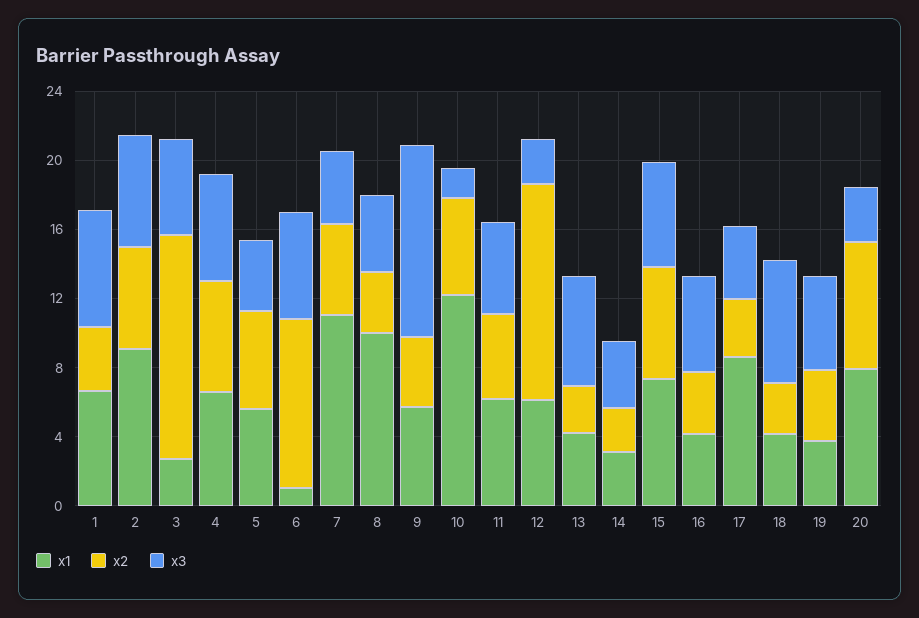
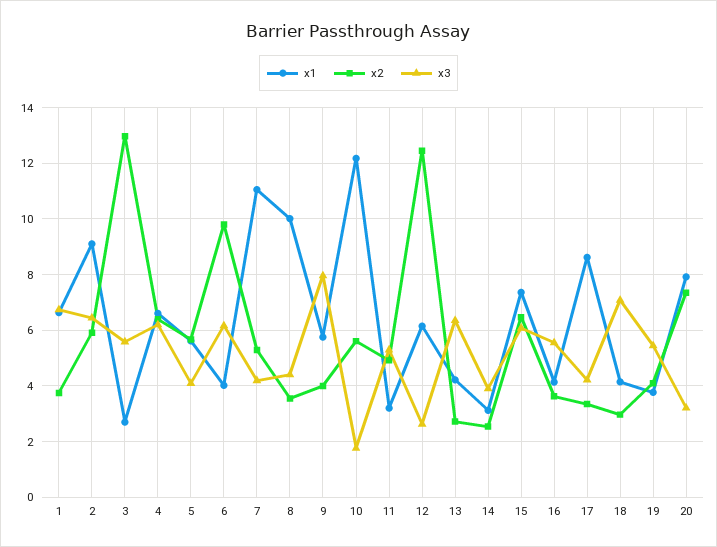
  {
    "x1": {
      "1": 6.75,
      "2": 9,
      "3": 2.75,
      "4": 6.5,
      "5": 5.5,
-     "6": 1,
+     "6": 4,
      "7": 11,
      "8": 10,
      "9": 5.75,
      "10": 12.25,
-     "11": 6,
+     "11": 3.25,
      "12": 6.25,
      "13": 4.25,
      "14": 3,
      "15": 7.25,
      "16": 4.25,
      "17": 8.5,
      "18": 4.25,
      "19": 3.75,
      "20": 8
    },
    "x2": {
      "1": 3.75,
      "2": 6,
      "3": 13,
      "4": 6.5,
      "5": 5.75,
      "6": 9.75,
      "7": 5.25,
      "8": 3.5,
      "9": 4,
      "10": 5.5,
      "11": 5,
      "12": 12.5,
      "13": 2.75,
      "14": 2.5,
      "15": 6.5,
      "16": 3.75,
      "17": 3.25,
      "18": 3,
      "19": 4,
      "20": 7.25
    },
    "x3": {
      "1": 6.75,
      "2": 6.5,
      "3": 5.5,
      "4": 6.25,
      "5": 4,
      "6": 6.25,
      "7": 4.25,
      "8": 4.5,
-     "9": 11,
+     "9": 8,
      "10": 1.75,
      "11": 5.25,
      "12": 2.75,
      "13": 6.25,
      "14": 4,
      "15": 6,
      "16": 5.5,
      "17": 4.25,
      "18": 7,
      "19": 5.5,
      "20": 3.25
    }
  }

